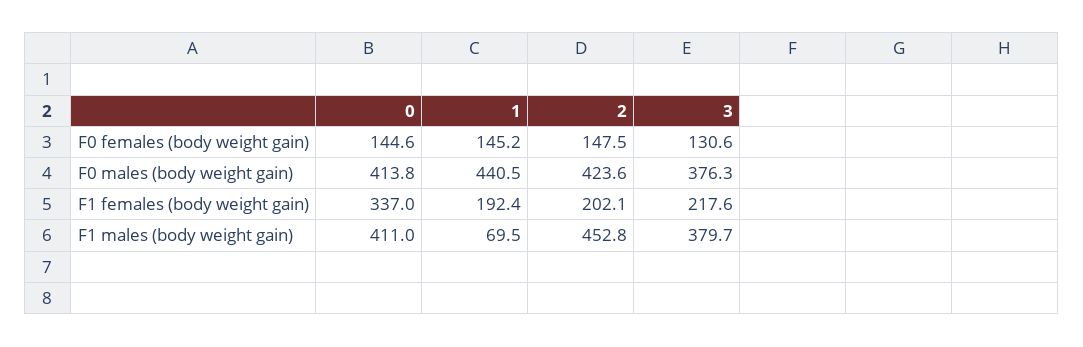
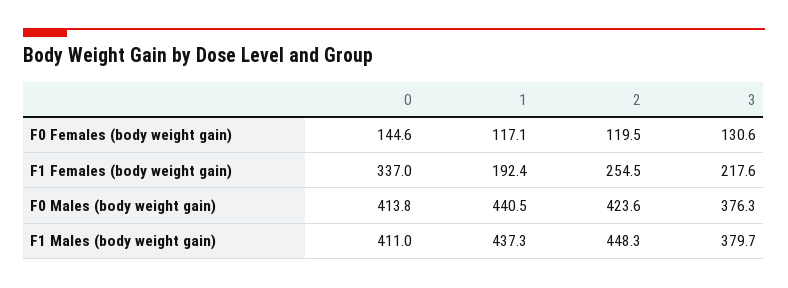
  {
    "0": {
      "F0 females (body weight gain)": 144.6,
      "F0 males (body weight gain)": 413.8,
      "F1 females (body weight gain)": 337,
      "F1 males (body weight gain)": 411
    },
    "1": {
-     "F0 females (body weight gain)": 145.2,
+     "F0 females (body weight gain)": 117.1,
      "F0 males (body weight gain)": 440.5,
      "F1 females (body weight gain)": 192.4,
-     "F1 males (body weight gain)": 69.5
+     "F1 males (body weight gain)": 437.3
    },
    "2": {
-     "F0 females (body weight gain)": 147.5,
+     "F0 females (body weight gain)": 119.5,
      "F0 males (body weight gain)": 423.6,
-     "F1 females (body weight gain)": 202.1,
+     "F1 females (body weight gain)": 254.5,
-     "F1 males (body weight gain)": 452.8
+     "F1 males (body weight gain)": 448.3
    },
    "3": {
      "F0 females (body weight gain)": 130.6,
      "F0 males (body weight gain)": 376.3,
      "F1 females (body weight gain)": 217.6,
      "F1 males (body weight gain)": 379.7
    }
  }

